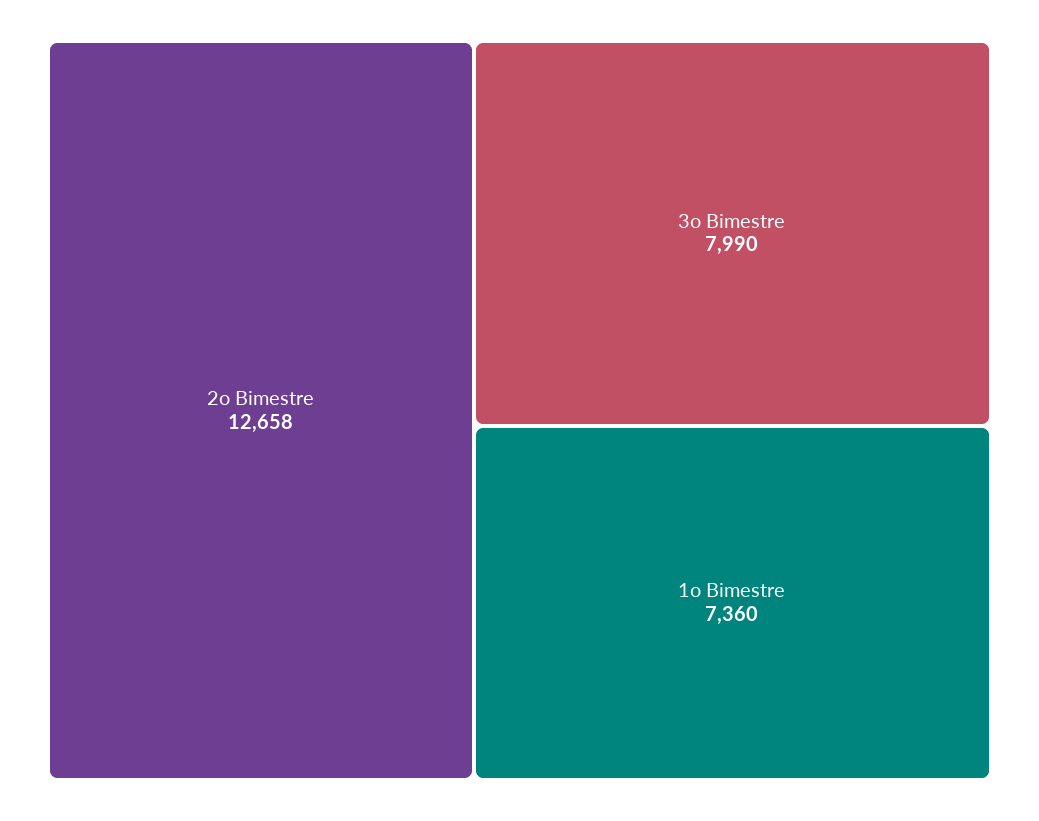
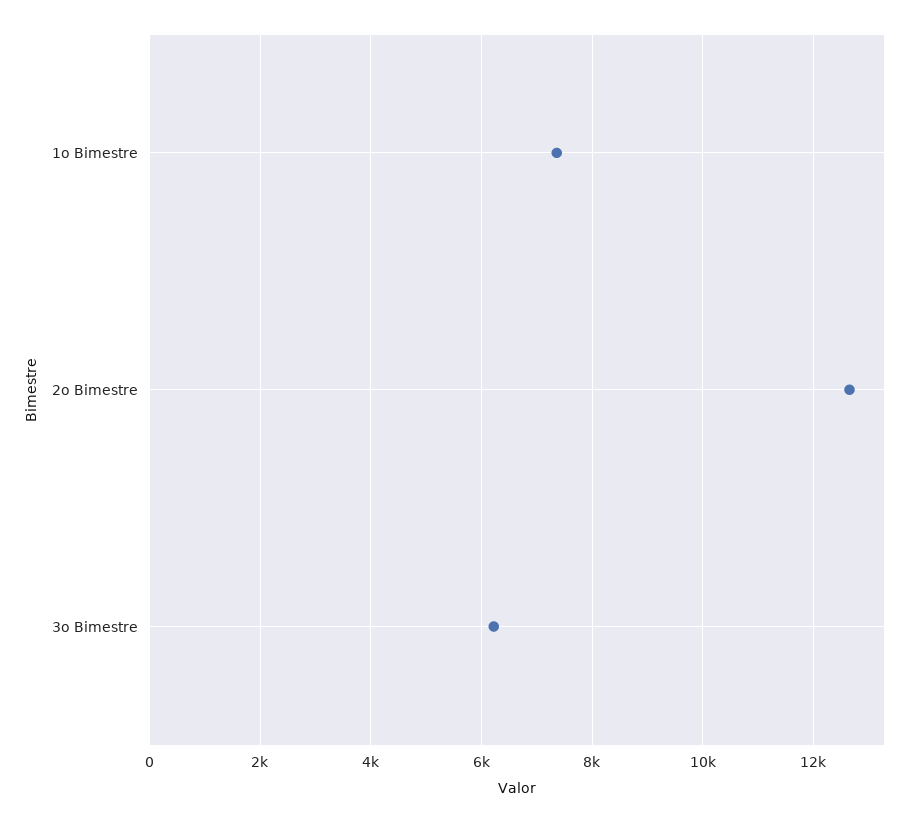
  {
    "2o Bimestre": 12658,
-   "3o Bimestre": 7990,
+   "3o Bimestre": 6200,
    "1o Bimestre": 7360
  }

